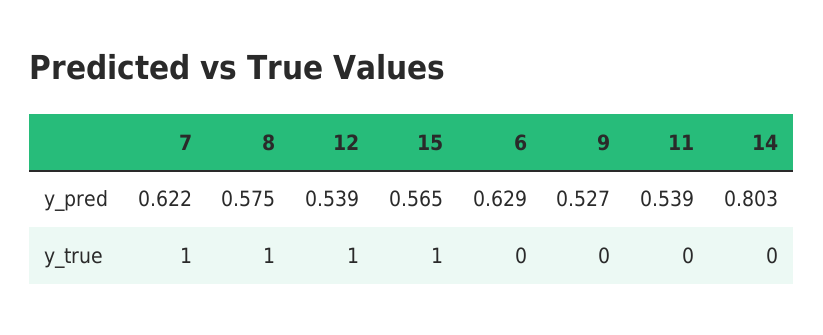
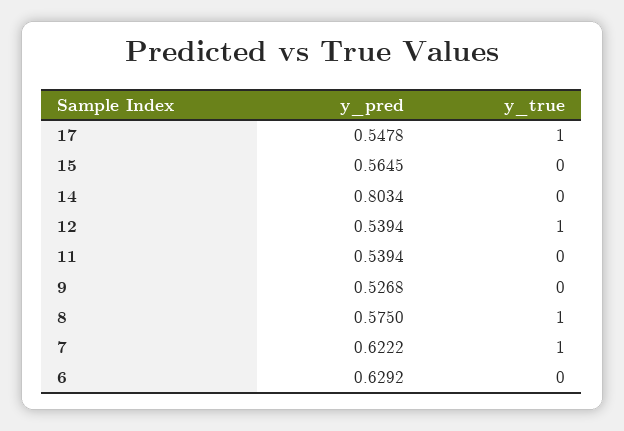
  {
    "7": {
      "y_pred": 0.6222,
      "y_true": 1
    },
    "8": {
      "y_pred": 0.575,
      "y_true": 1
    },
    "12": {
      "y_pred": 0.5394,
      "y_true": 1
    },
    "15": {
      "y_pred": 0.5645,
-     "y_true": 1
+     "y_true": 0
    },
    "6": {
      "y_pred": 0.6292,
      "y_true": 0
    },
    "9": {
      "y_pred": 0.5268,
      "y_true": 0
    },
    "11": {
      "y_pred": 0.5394,
      "y_true": 0
    },
    "14": {
      "y_pred": 0.8034,
      "y_true": 0
-   }
+   },
+   "17": {
+     "y_pred": 0.5478,
+     "y_true": 1
+   }
  }

